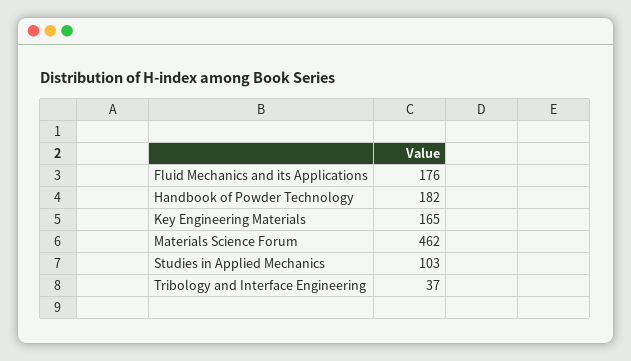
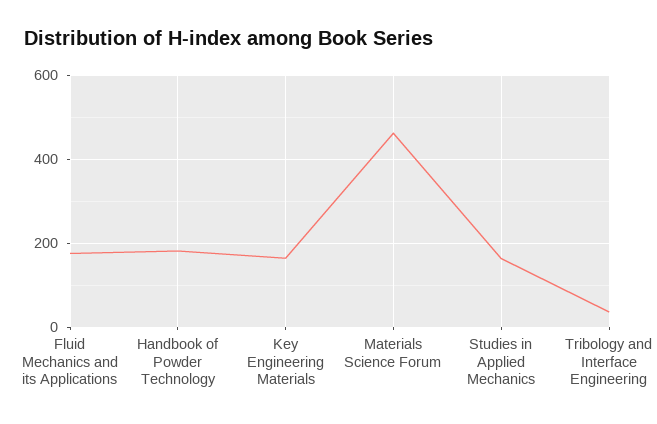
  {
    "Fluid Mechanics and its Applications": 176,
    "Handbook of Powder Technology": 182,
    "Key Engineering Materials": 165,
    "Materials Science Forum": 462,
-   "Studies in Applied Mechanics": 103,
+   "Studies in Applied Mechanics": 160,
    "Tribology and Interface Engineering": 37
  }

